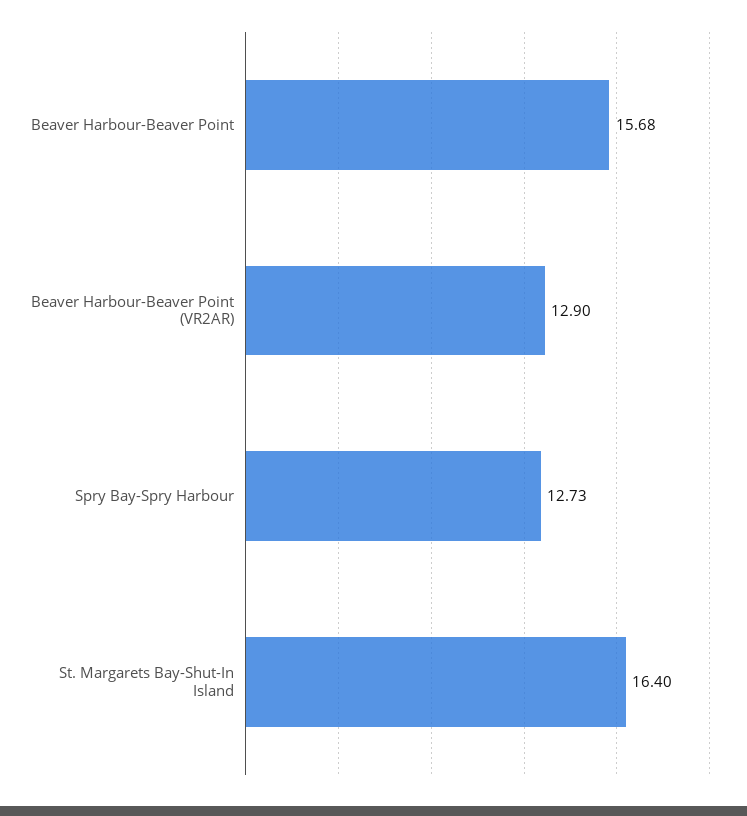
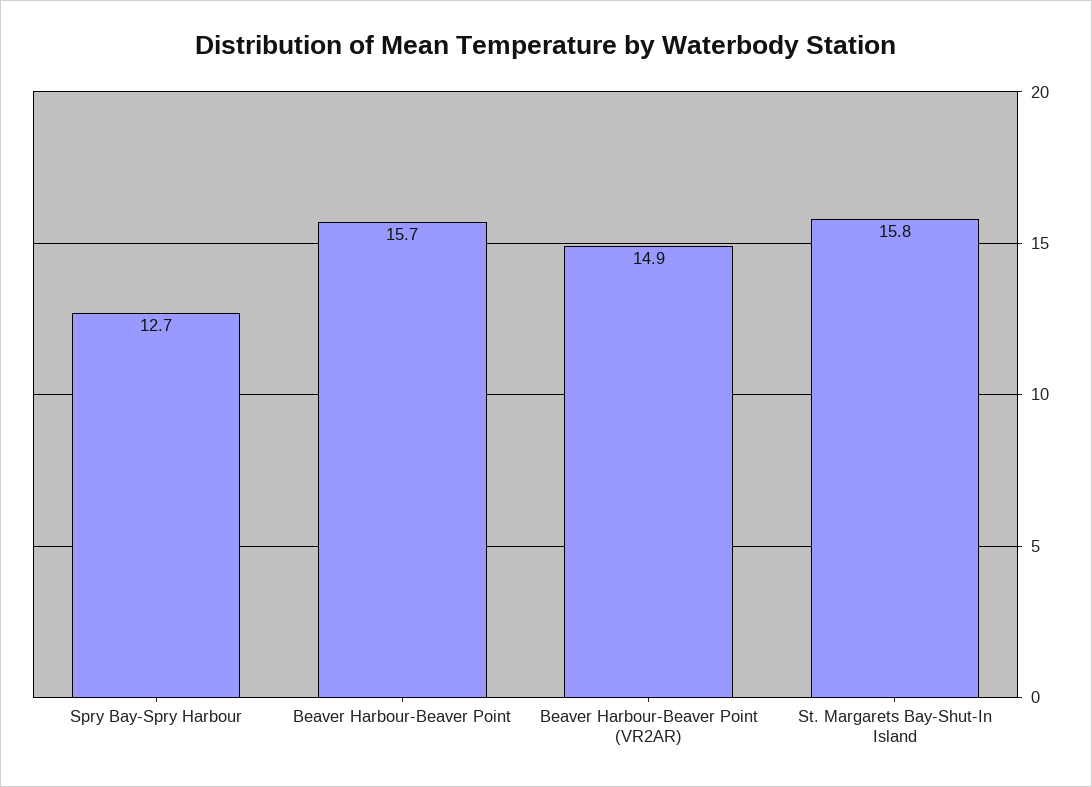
  {
    "Beaver Harbour-Beaver Point": 15.68,
-   "Beaver Harbour-Beaver Point (VR2AR)": 12.9,
+   "Beaver Harbour-Beaver Point (VR2AR)": 14.9,
    "Spry Bay-Spry Harbour": 12.73,
-   "St. Margarets Bay-Shut-In Island": 16.4
+   "St. Margarets Bay-Shut-In Island": 15.8
  }

